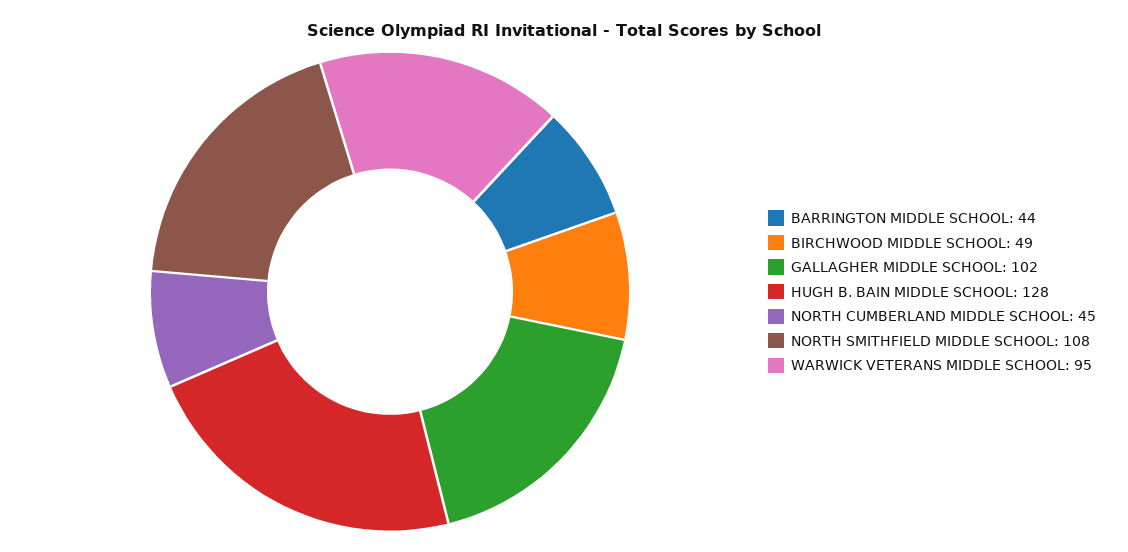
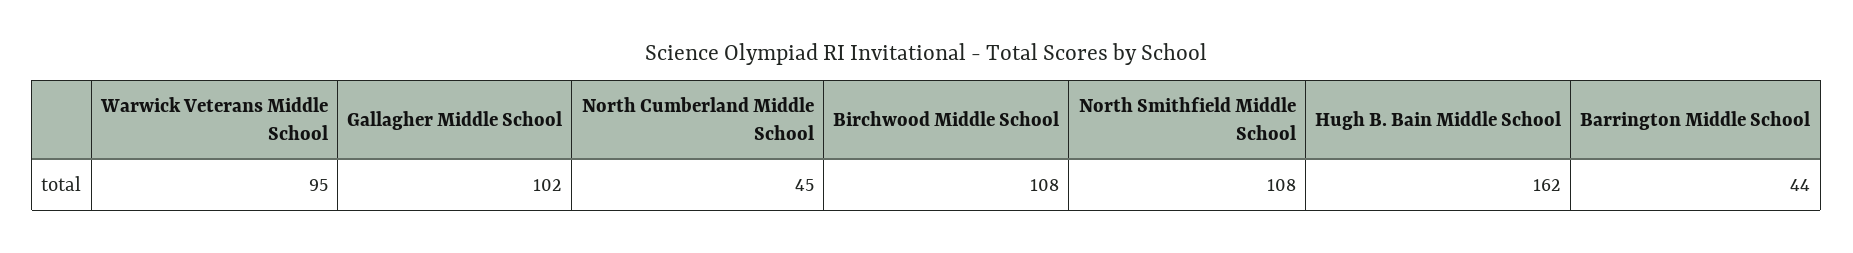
  {
    "BARRINGTON MIDDLE SCHOOL": 44,
-   "BIRCHWOOD MIDDLE SCHOOL": 49,
+   "BIRCHWOOD MIDDLE SCHOOL": 108,
    "GALLAGHER MIDDLE SCHOOL": 102,
-   "HUGH B. BAIN MIDDLE SCHOOL": 128,
+   "HUGH B. BAIN MIDDLE SCHOOL": 162,
    "NORTH CUMBERLAND MIDDLE SCHOOL": 45,
    "NORTH SMITHFIELD MIDDLE SCHOOL": 108,
    "WARWICK VETERANS MIDDLE SCHOOL": 95
  }

